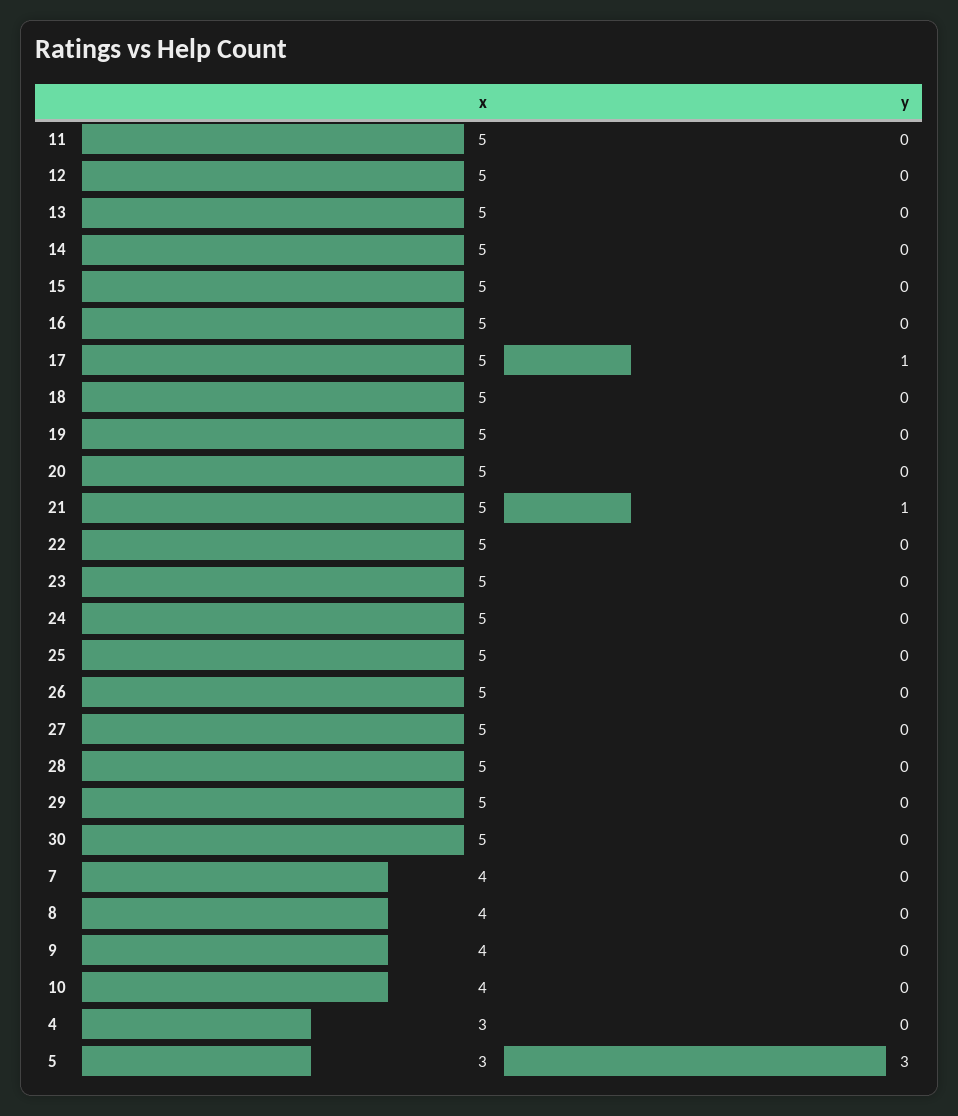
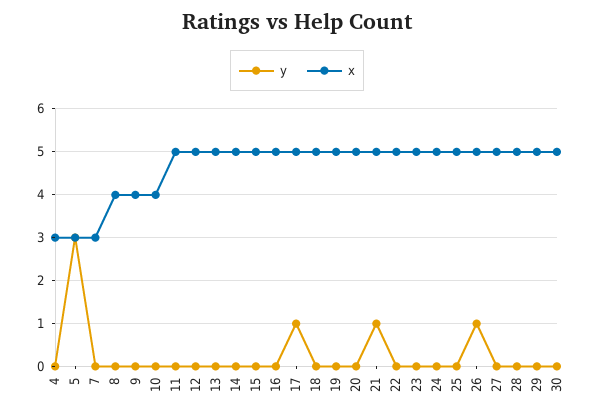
  {
    "x": {
      "11": 5,
      "12": 5,
      "13": 5,
      "14": 5,
      "15": 5,
      "16": 5,
      "17": 5,
      "18": 5,
      "19": 5,
      "20": 5,
      "21": 5,
      "22": 5,
      "23": 5,
      "24": 5,
      "25": 5,
      "26": 5,
      "27": 5,
      "28": 5,
      "29": 5,
      "30": 5,
-     "7": 4,
+     "7": 3,
      "8": 4,
      "9": 4,
      "10": 4,
      "4": 3,
      "5": 3
    },
    "y": {
      "11": 0,
      "12": 0,
      "13": 0,
      "14": 0,
      "15": 0,
      "16": 0,
      "17": 1,
      "18": 0,
      "19": 0,
      "20": 0,
      "21": 1,
      "22": 0,
      "23": 0,
      "24": 0,
      "25": 0,
-     "26": 0,
+     "26": 1,
      "27": 0,
      "28": 0,
      "29": 0,
      "30": 0,
      "7": 0,
      "8": 0,
      "9": 0,
      "10": 0,
      "4": 0,
      "5": 3
    }
  }

